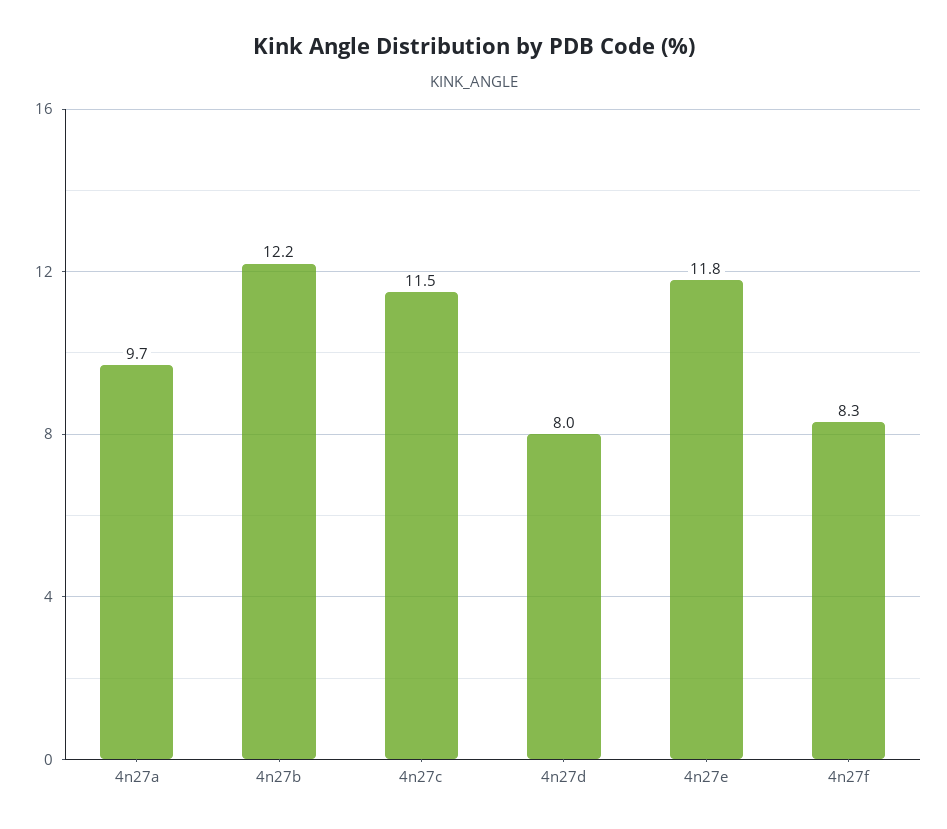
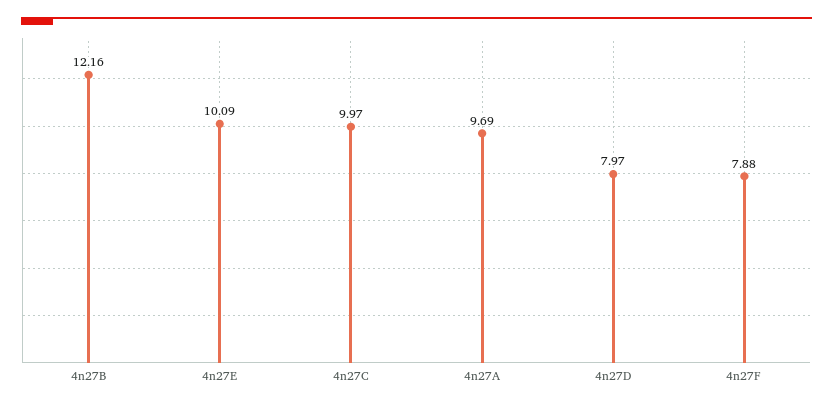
  {
    "4n27a": 9.69,
    "4n27b": 12.16,
-   "4n27c": 11.5,
+   "4n27c": 9.97,
    "4n27d": 7.97,
-   "4n27e": 11.8,
+   "4n27e": 10.09,
-   "4n27f": 8.3
+   "4n27f": 7.88
  }

